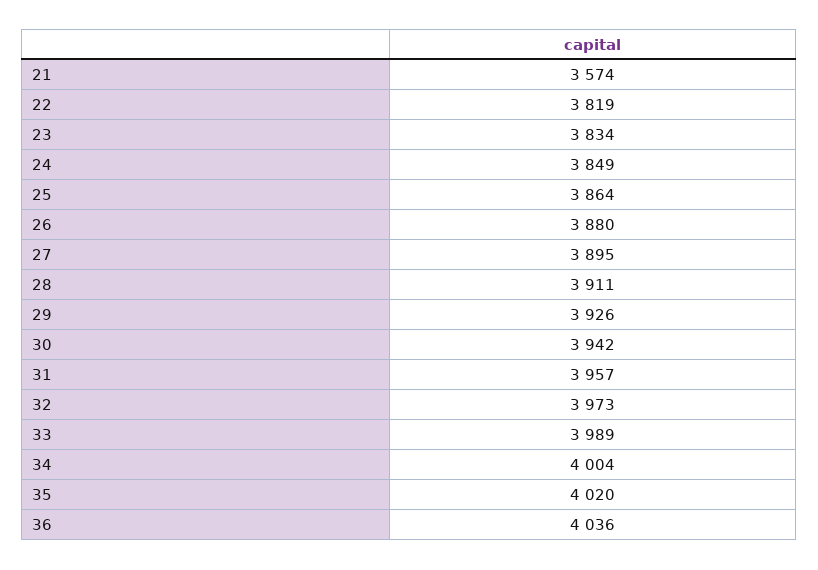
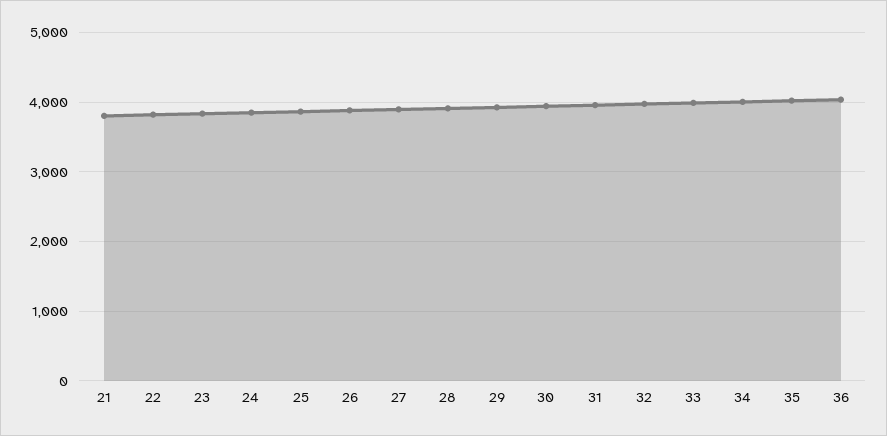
  {
-   "21": 3574,
+   "21": 3800,
    "22": 3819,
    "23": 3834,
    "24": 3849,
    "25": 3864,
    "26": 3880,
    "27": 3895,
    "28": 3911,
    "29": 3926,
    "30": 3942,
    "31": 3957,
    "32": 3973,
    "33": 3989,
    "34": 4004,
    "35": 4020,
    "36": 4036
  }

